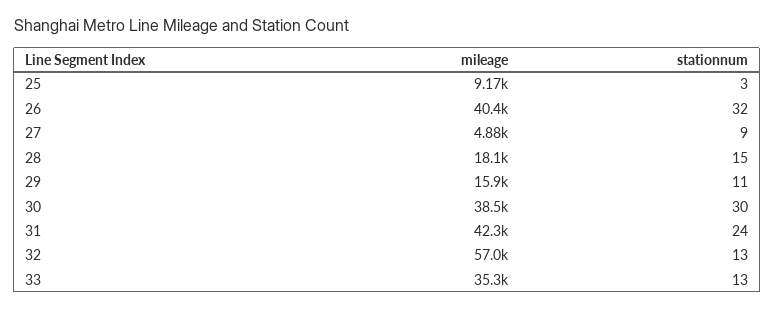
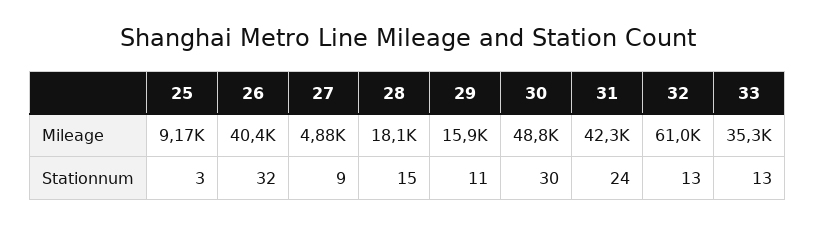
  {
    "mileage": {
      "25": 9170,
      "26": 40400,
      "27": 4880,
      "28": 18100,
      "29": 15900,
-     "30": 38500,
+     "30": 48800,
      "31": 42300,
-     "32": 57000,
+     "32": 61000,
      "33": 35300
    },
    "stationnum": {
      "25": 3,
      "26": 32,
      "27": 9,
      "28": 15,
      "29": 11,
      "30": 30,
      "31": 24,
      "32": 13,
      "33": 13
    }
  }

